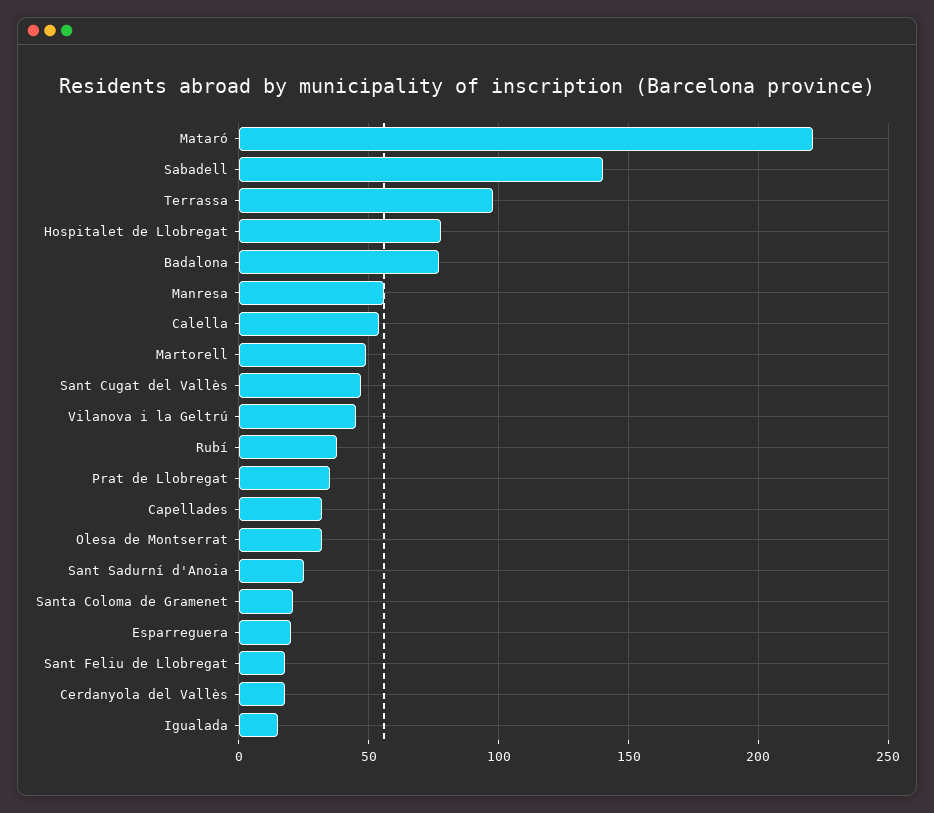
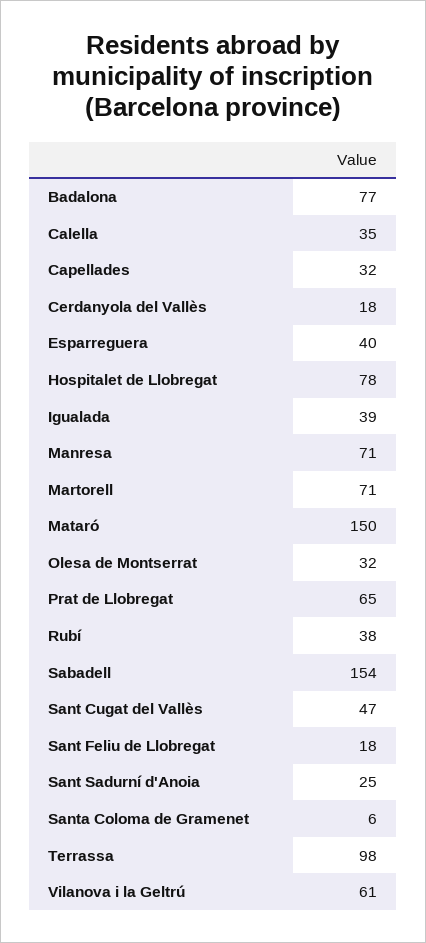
  {
-   "Mataró": 220,
+   "Mataró": 150,
-   "Sabadell": 140,
+   "Sabadell": 154,
    "Terrassa": 98,
    "Hospitalet de Llobregat": 78,
    "Badalona": 77,
-   "Manresa": 55,
+   "Manresa": 71,
-   "Calella": 55,
+   "Calella": 35,
-   "Martorell": 50,
+   "Martorell": 71,
    "Sant Cugat del Vallès": 47,
-   "Vilanova i la Geltrú": 45,
+   "Vilanova i la Geltrú": 61,
    "Rubí": 38,
-   "Prat de Llobregat": 35,
+   "Prat de Llobregat": 65,
    "Capellades": 32,
    "Olesa de Montserrat": 32,
    "Sant Sadurní d'Anoia": 25,
-   "Santa Coloma de Gramenet": 20,
+   "Santa Coloma de Gramenet": 6,
-   "Esparreguera": 20,
+   "Esparreguera": 40,
    "Sant Feliu de Llobregat": 18,
    "Cerdanyola del Vallès": 18,
-   "Igualada": 15
+   "Igualada": 39
  }

